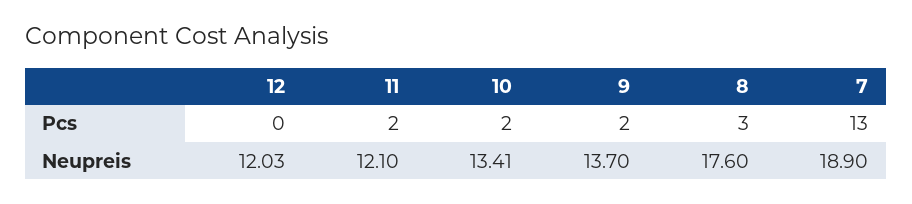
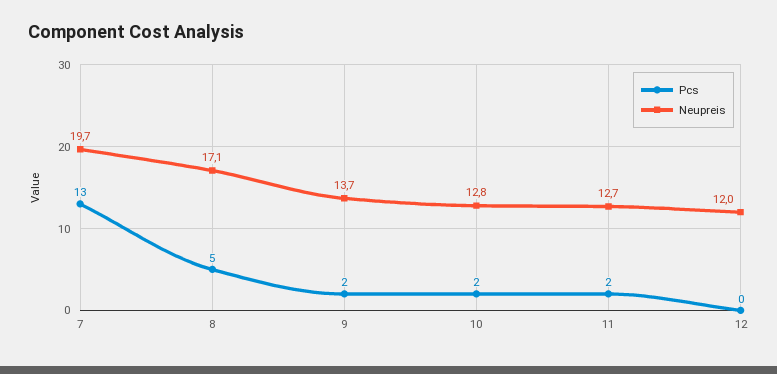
  {
    "Pcs": {
      "12": 0,
      "11": 2,
      "10": 2,
      "9": 2,
-     "8": 3,
+     "8": 5,
      "7": 13
    },
    "Neupreis": {
      "12": 12.03,
-     "11": 12.1,
+     "11": 12.7,
-     "10": 13.41,
+     "10": 12.8,
      "9": 13.7,
-     "8": 17.6,
+     "8": 17.1,
-     "7": 18.9
+     "7": 19.7
    }
  }

